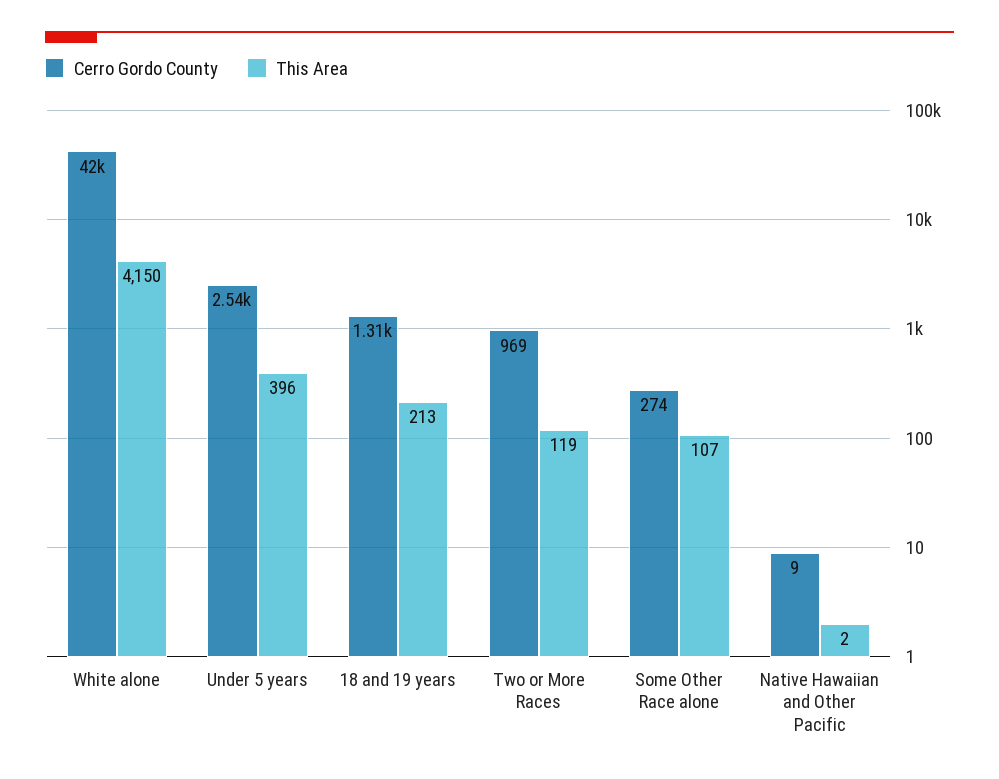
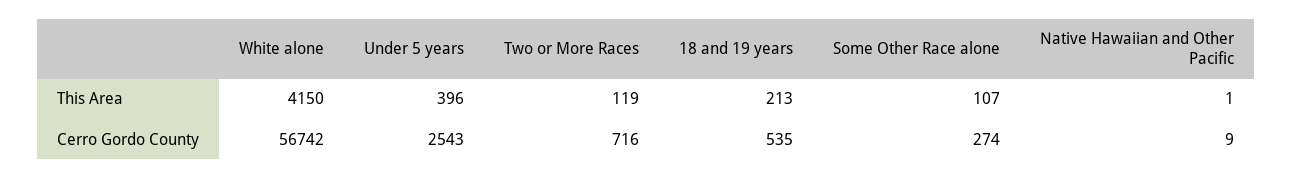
  {
    "Cerro Gordo County": {
-     "White alone": 42000,
+     "White alone": 56742,
      "Under 5 years": 2543,
-     "18 and 19 years": 1310,
+     "18 and 19 years": 535,
-     "Two or More Races": 969,
+     "Two or More Races": 716,
      "Some Other Race alone": 274,
      "Native Hawaiian and Other Pacific": 9
    },
    "This Area": {
      "White alone": 4150,
      "Under 5 years": 396,
      "18 and 19 years": 213,
      "Two or More Races": 119,
      "Some Other Race alone": 107,
-     "Native Hawaiian and Other Pacific": 2
+     "Native Hawaiian and Other Pacific": 1
    }
  }

